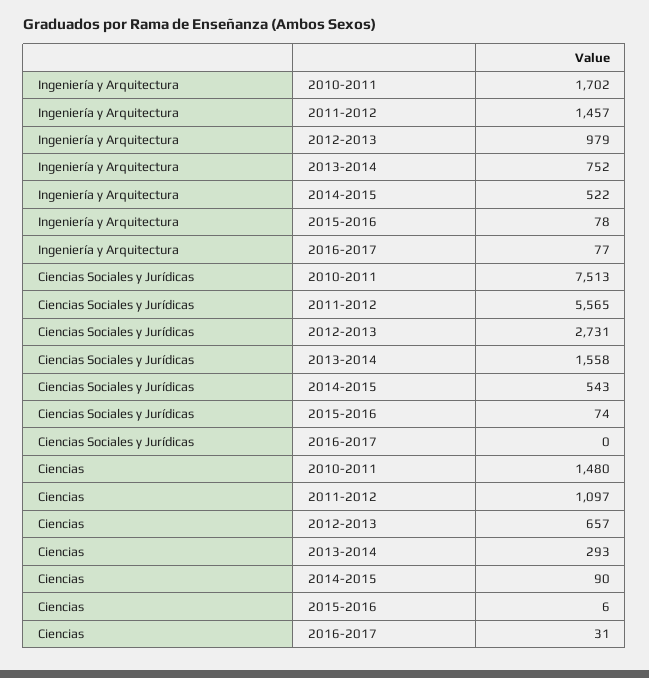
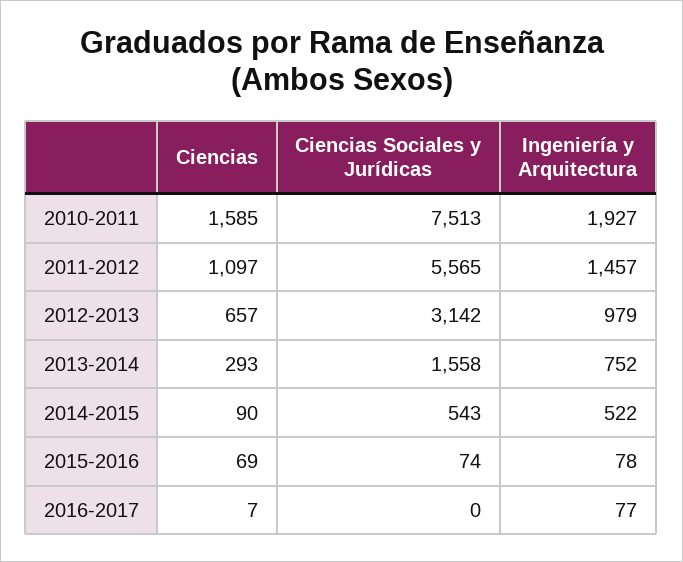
  {
    "Ingeniería y Arquitectura": {
-     "2010-2011": 1702,
+     "2010-2011": 1927,
      "2011-2012": 1457,
      "2012-2013": 979,
      "2013-2014": 752,
      "2014-2015": 522,
      "2015-2016": 78,
      "2016-2017": 77
    },
    "Ciencias Sociales y Jurídicas": {
      "2010-2011": 7513,
      "2011-2012": 5565,
-     "2012-2013": 2731,
+     "2012-2013": 3142,
      "2013-2014": 1558,
      "2014-2015": 543,
      "2015-2016": 74,
      "2016-2017": 0
    },
    "Ciencias": {
-     "2010-2011": 1480,
+     "2010-2011": 1585,
      "2011-2012": 1097,
      "2012-2013": 657,
      "2013-2014": 293,
      "2014-2015": 90,
-     "2015-2016": 6,
+     "2015-2016": 69,
-     "2016-2017": 31
+     "2016-2017": 7
    }
  }

